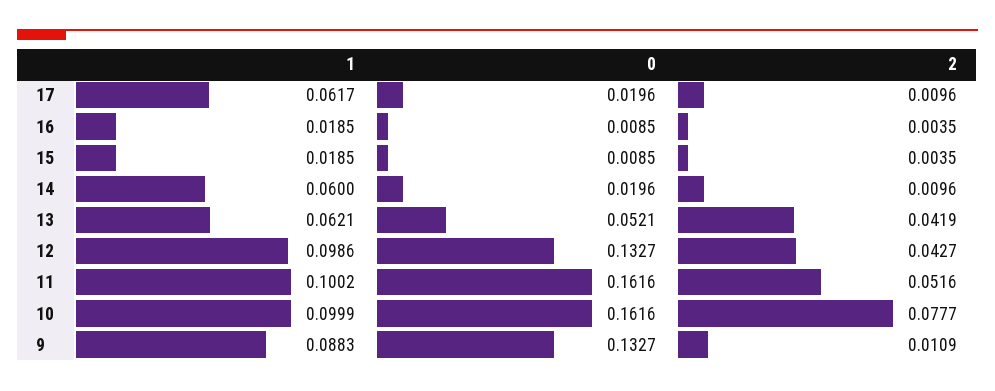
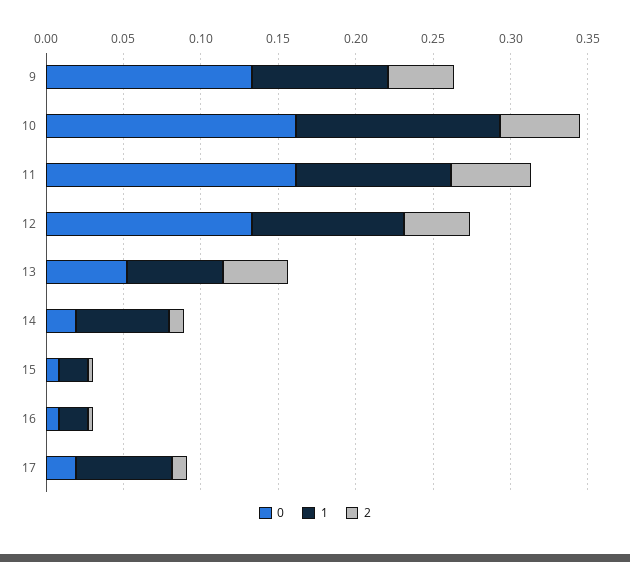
  {
    "1": {
      "17": 0.0617,
      "16": 0.0185,
      "15": 0.0185,
      "14": 0.06,
      "13": 0.0621,
      "12": 0.0986,
      "11": 0.1002,
-     "10": 0.0999,
+     "10": 0.13,
      "9": 0.0883
    },
    "0": {
      "17": 0.0196,
      "16": 0.0085,
      "15": 0.0085,
      "14": 0.0196,
      "13": 0.0521,
      "12": 0.1327,
      "11": 0.1616,
      "10": 0.1616,
      "9": 0.1327
    },
    "2": {
      "17": 0.0096,
      "16": 0.0035,
      "15": 0.0035,
      "14": 0.0096,
      "13": 0.0419,
      "12": 0.0427,
      "11": 0.0516,
-     "10": 0.0777,
+     "10": 0.05,
-     "9": 0.0109
+     "9": 0.04
    }
  }

